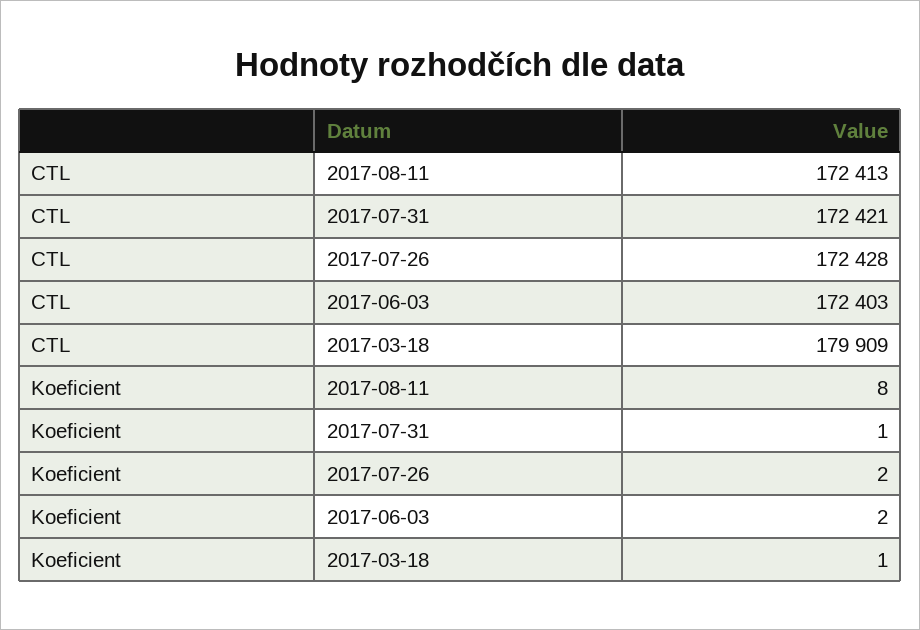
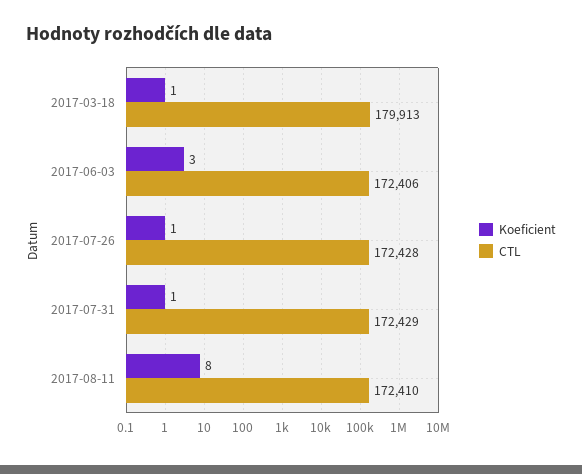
  {
    "CTL": {
-     "2017-08-11": 172413,
+     "2017-08-11": 172410,
-     "2017-07-31": 172421,
+     "2017-07-31": 172429,
      "2017-07-26": 172428,
-     "2017-06-03": 172403,
+     "2017-06-03": 172406,
-     "2017-03-18": 179909
+     "2017-03-18": 179913
    },
    "Koeficient": {
      "2017-08-11": 8,
      "2017-07-31": 1,
-     "2017-07-26": 2,
+     "2017-07-26": 1,
-     "2017-06-03": 2,
+     "2017-06-03": 3,
      "2017-03-18": 1
    }
  }

